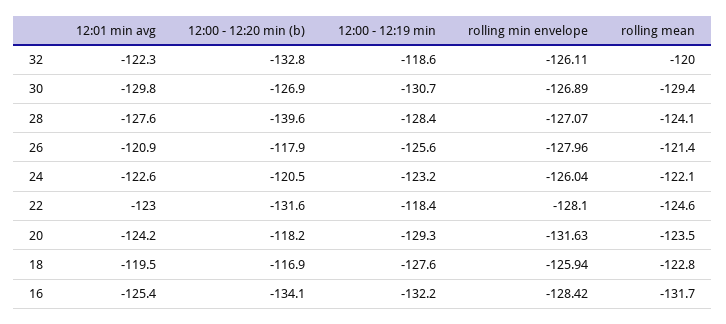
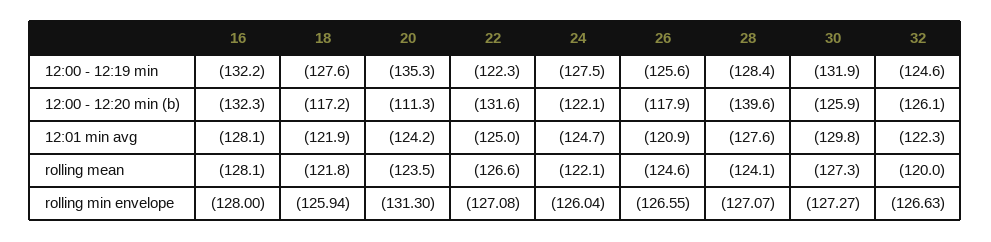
  {
    "12:01 min avg": {
      "32": -122.3,
      "30": -129.8,
      "28": -127.6,
      "26": -120.9,
-     "24": -122.6,
+     "24": -124.7,
-     "22": -123,
+     "22": -125,
      "20": -124.2,
-     "18": -119.5,
+     "18": -121.9,
-     "16": -125.4
+     "16": -128.1
    },
    "12:00 - 12:20 min (b)": {
-     "32": -132.8,
+     "32": -126.1,
-     "30": -126.9,
+     "30": -125.9,
      "28": -139.6,
      "26": -117.9,
-     "24": -120.5,
+     "24": -122.1,
      "22": -131.6,
-     "20": -118.2,
+     "20": -111.3,
-     "18": -116.9,
+     "18": -117.2,
-     "16": -134.1
+     "16": -132.3
    },
    "12:00 - 12:19 min": {
-     "32": -118.6,
+     "32": -124.6,
-     "30": -130.7,
+     "30": -131.9,
      "28": -128.4,
      "26": -125.6,
-     "24": -123.2,
+     "24": -127.5,
-     "22": -118.4,
+     "22": -122.3,
-     "20": -129.3,
+     "20": -135.3,
      "18": -127.6,
      "16": -132.2
    },
    "rolling min envelope": {
-     "32": -126.11,
+     "32": -126.63,
-     "30": -126.89,
+     "30": -127.27,
      "28": -127.07,
-     "26": -127.96,
+     "26": -126.55,
      "24": -126.04,
-     "22": -128.1,
+     "22": -127.08,
-     "20": -131.63,
+     "20": -131.3,
      "18": -125.94,
-     "16": -128.42
+     "16": -128
    },
    "rolling mean": {
      "32": -120,
-     "30": -129.4,
+     "30": -127.3,
      "28": -124.1,
-     "26": -121.4,
+     "26": -124.6,
      "24": -122.1,
-     "22": -124.6,
+     "22": -126.6,
      "20": -123.5,
-     "18": -122.8,
+     "18": -121.8,
-     "16": -131.7
+     "16": -128.1
    }
  }

